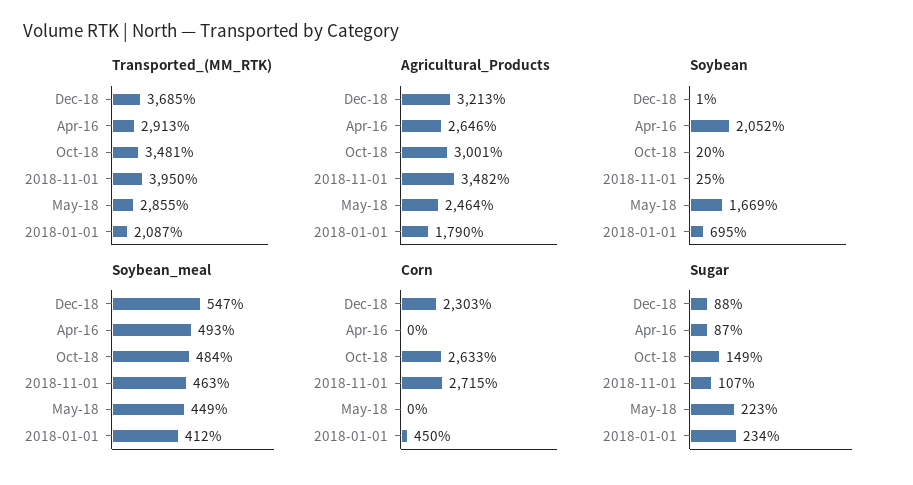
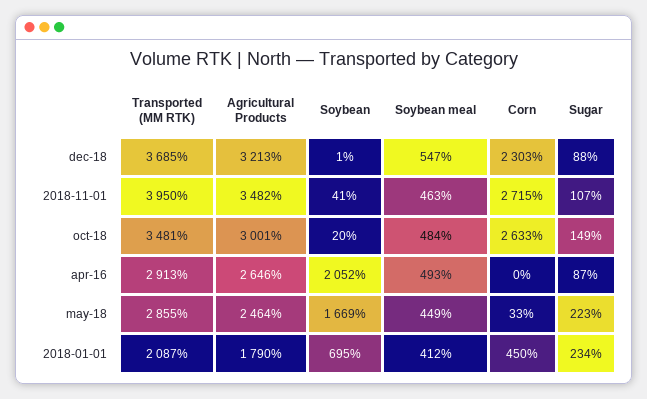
  {
    "Transported_(MM_RTK)": {
      "Dec-18": 3685,
      "Apr-16": 2913,
      "Oct-18": 3481,
      "2018-11-01": 3950,
      "May-18": 2855,
      "2018-01-01": 2087
    },
    "Agricultural_Products": {
      "Dec-18": 3213,
      "Apr-16": 2646,
      "Oct-18": 3001,
      "2018-11-01": 3482,
      "May-18": 2464,
      "2018-01-01": 1790
    },
    "Soybean": {
      "Dec-18": 1,
      "Apr-16": 2052,
      "Oct-18": 20,
-     "2018-11-01": 25,
+     "2018-11-01": 41,
      "May-18": 1669,
      "2018-01-01": 695
    },
    "Soybean_meal": {
      "Dec-18": 547,
      "Apr-16": 493,
      "Oct-18": 484,
      "2018-11-01": 463,
      "May-18": 449,
      "2018-01-01": 412
    },
    "Corn": {
      "Dec-18": 2303,
      "Apr-16": 0,
      "Oct-18": 2633,
      "2018-11-01": 2715,
-     "May-18": 0,
+     "May-18": 33,
      "2018-01-01": 450
    },
    "Sugar": {
      "Dec-18": 88,
      "Apr-16": 87,
      "Oct-18": 149,
      "2018-11-01": 107,
      "May-18": 223,
      "2018-01-01": 234
    }
  }

